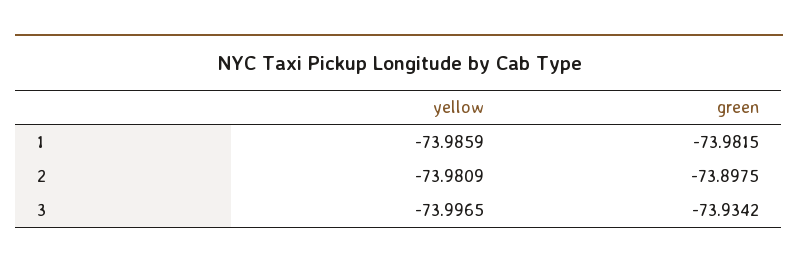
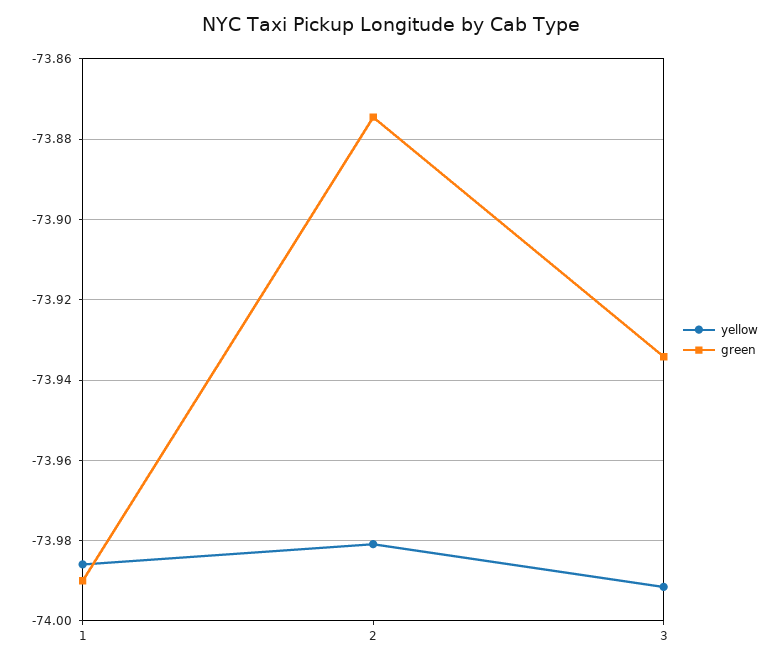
  {
    "yellow": {
      "1": -73.9859,
      "2": -73.9809,
-     "3": -73.9965
+     "3": -73.992
    },
    "green": {
-     "1": -73.9815,
+     "1": -73.99,
-     "2": -73.8975,
+     "2": -73.874,
      "3": -73.9342
    }
  }

